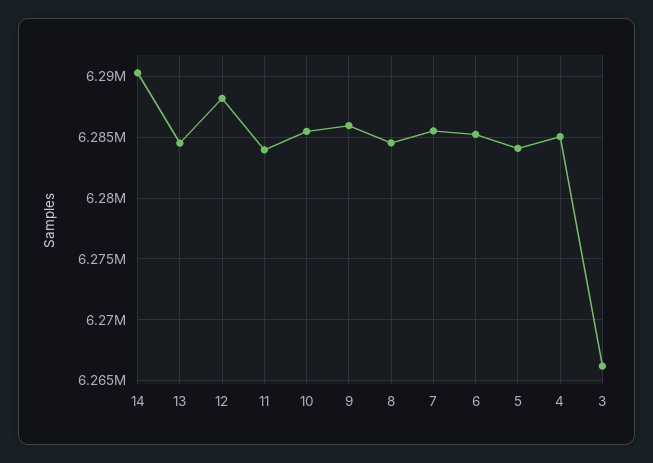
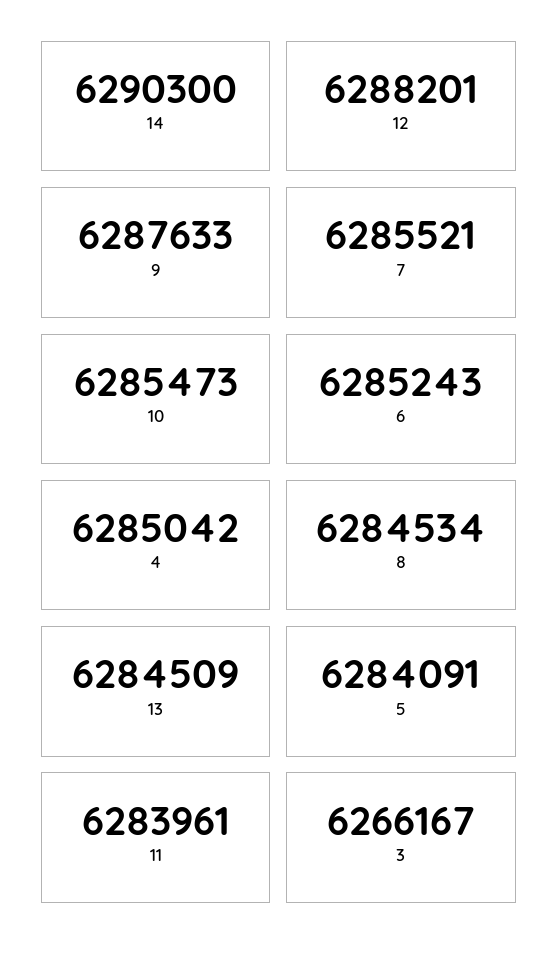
  {
    "14": 6290300,
    "13": 6284509,
    "12": 6288201,
    "11": 6283961,
    "10": 6285473,
-   "9": 6286000,
+   "9": 6287633,
    "8": 6284534,
    "7": 6285521,
    "6": 6285243,
    "5": 6284091,
    "4": 6285042,
    "3": 6266167
  }

